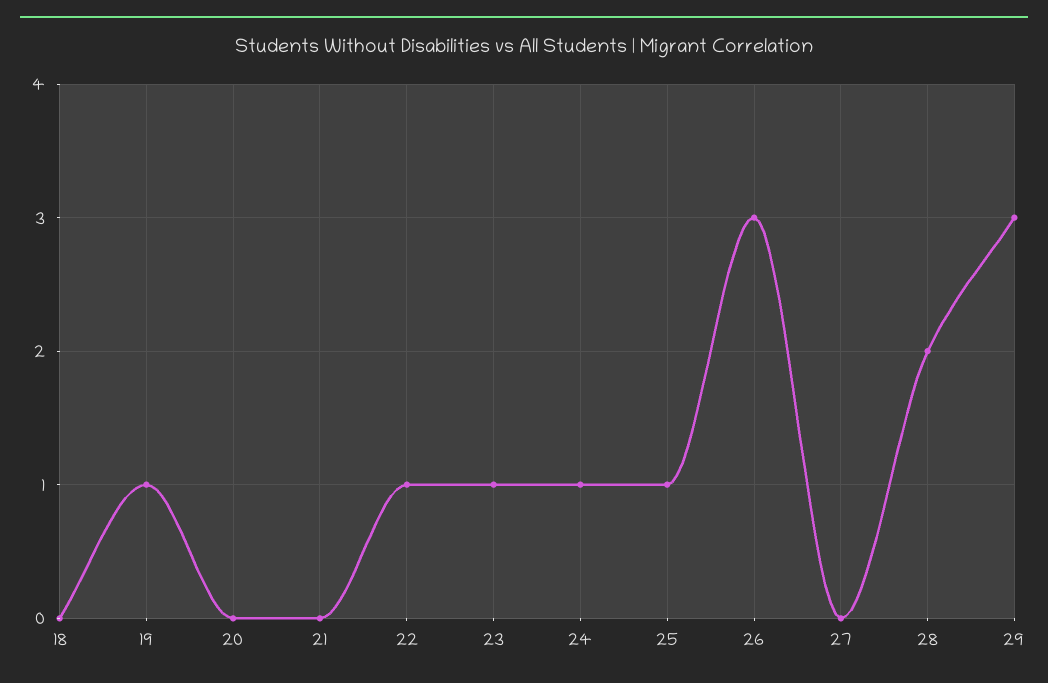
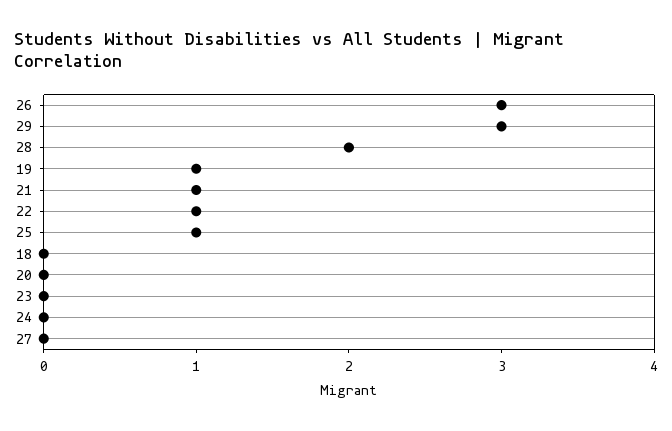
  {
    "18": 0,
    "19": 1,
    "20": 0,
-   "21": 0,
+   "21": 1,
    "22": 1,
-   "23": 1,
+   "23": 0,
-   "24": 1,
+   "24": 0,
    "25": 1,
    "26": 3,
    "27": 0,
    "28": 2,
    "29": 3
  }

